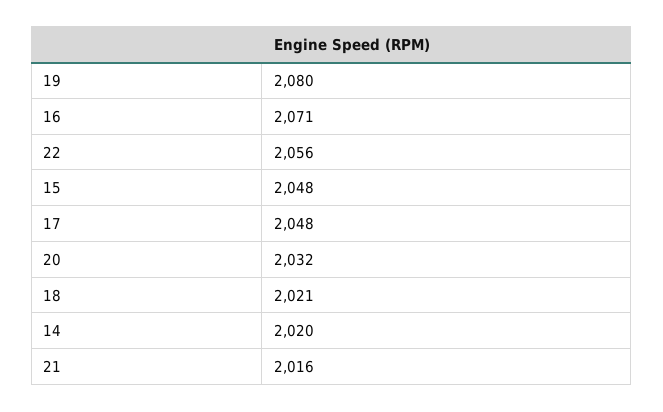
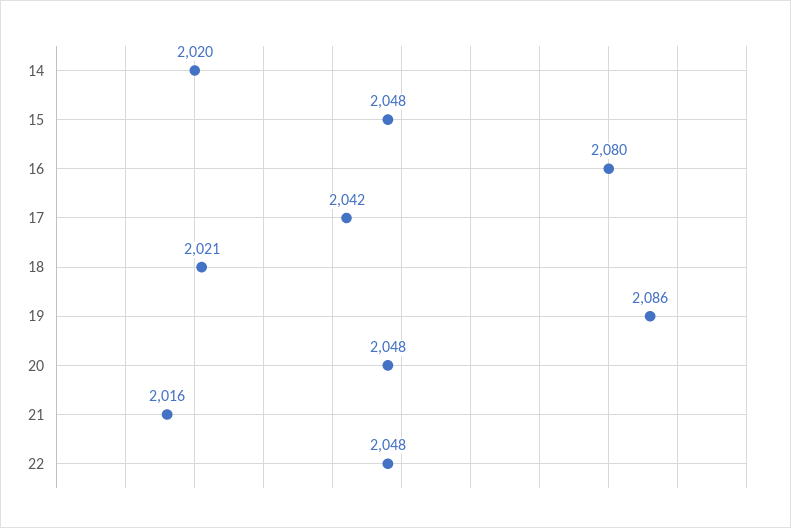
  {
-   "19": 2080,
+   "19": 2086,
-   "16": 2071,
+   "16": 2080,
-   "22": 2056,
+   "22": 2048,
    "15": 2048,
-   "17": 2048,
+   "17": 2042,
-   "20": 2032,
+   "20": 2048,
    "18": 2021,
    "14": 2020,
    "21": 2016
  }

